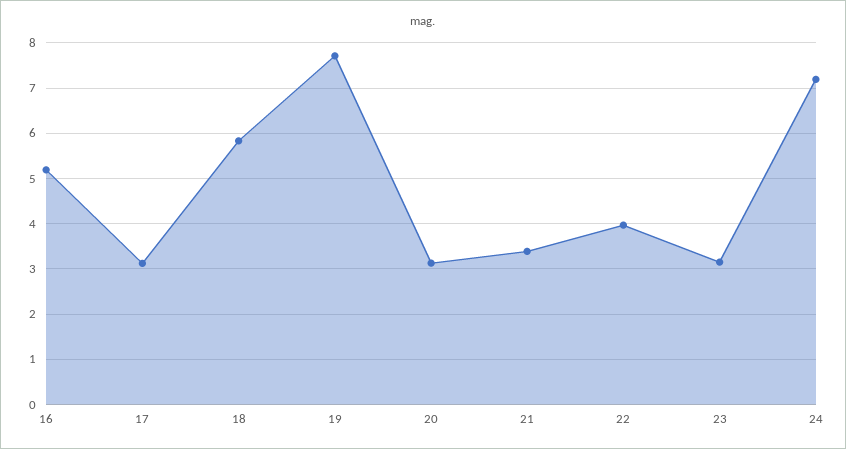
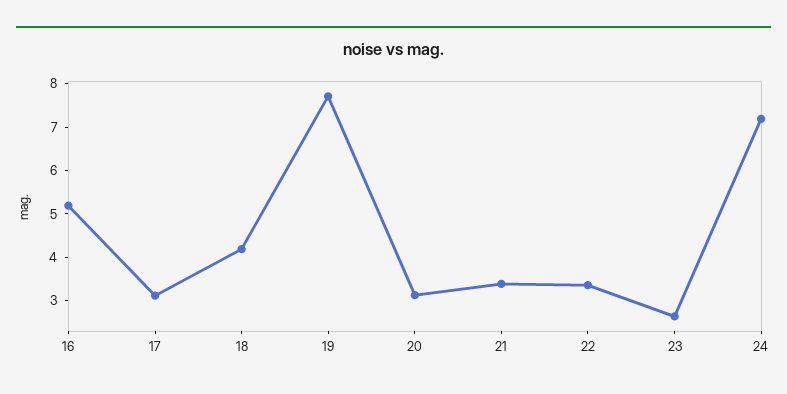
  {
    "16": 5.2,
    "17": 3.2,
-   "18": 5.8,
+   "18": 4.2,
    "19": 7.8,
    "20": 3.2,
    "21": 3.4,
-   "22": 4,
+   "22": 3.4,
-   "23": 3.2,
+   "23": 2.6,
    "24": 7.2
  }

